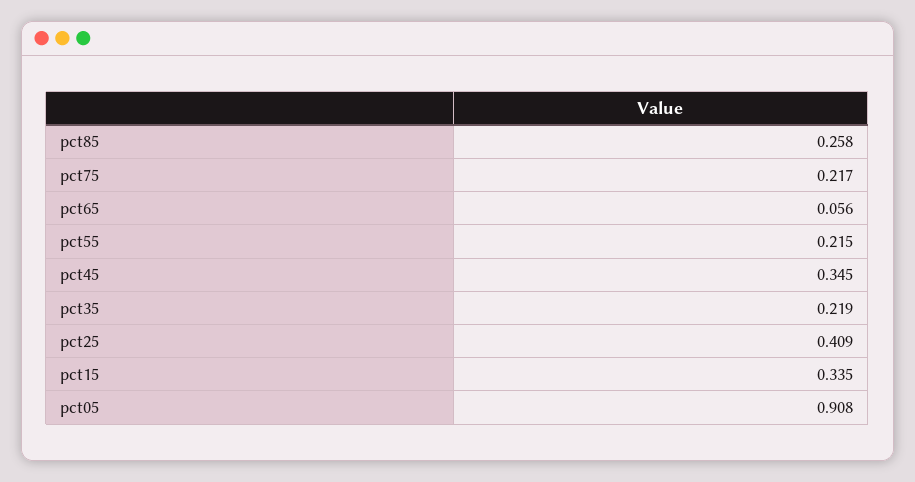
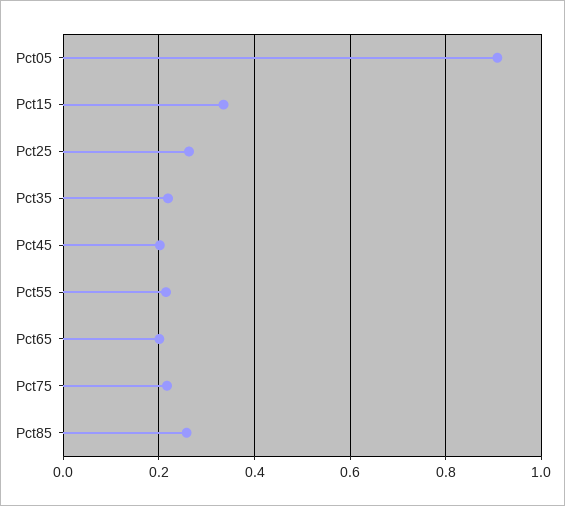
  {
    "pct85": 0.258,
    "pct75": 0.217,
-   "pct65": 0.056,
+   "pct65": 0.2,
    "pct55": 0.215,
-   "pct45": 0.345,
+   "pct45": 0.2,
    "pct35": 0.219,
-   "pct25": 0.409,
+   "pct25": 0.26,
    "pct15": 0.335,
    "pct05": 0.908
  }

